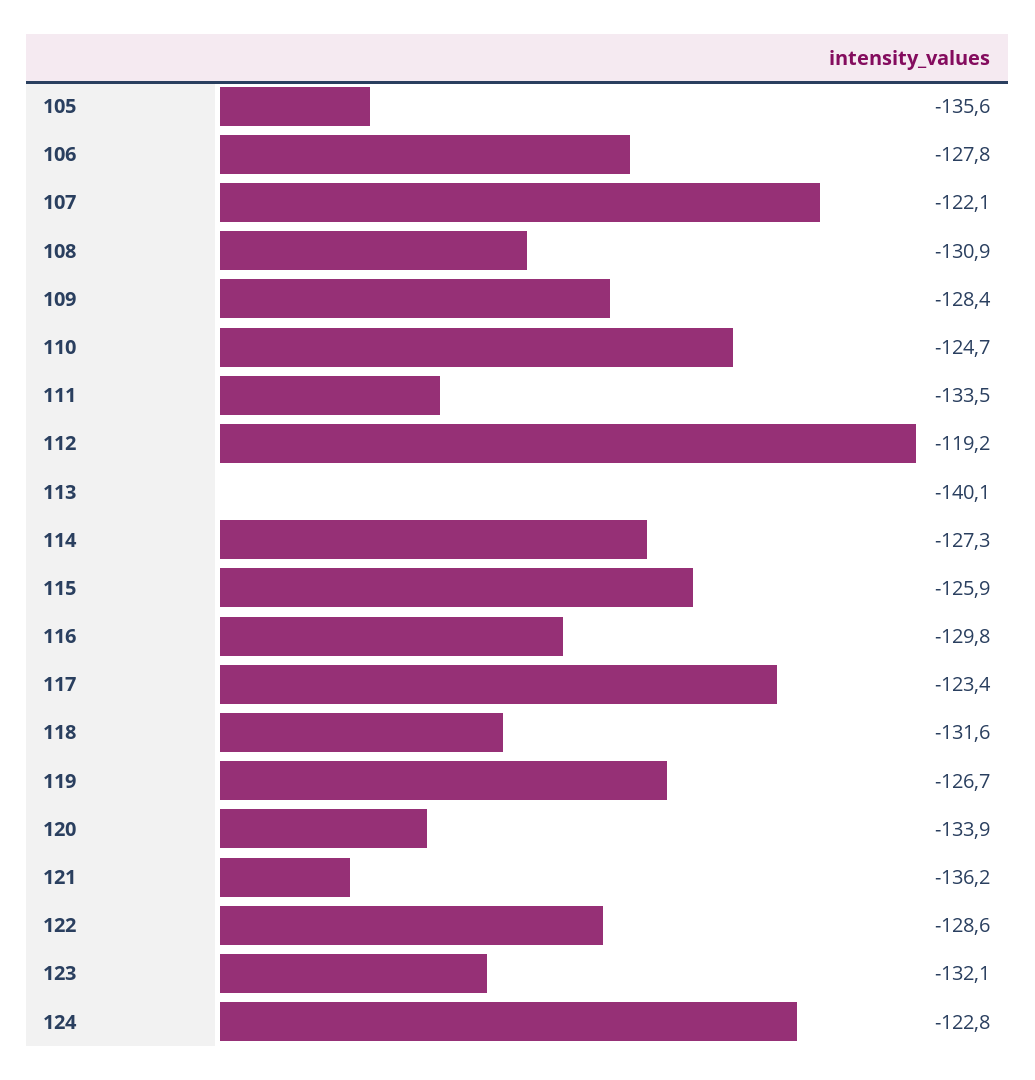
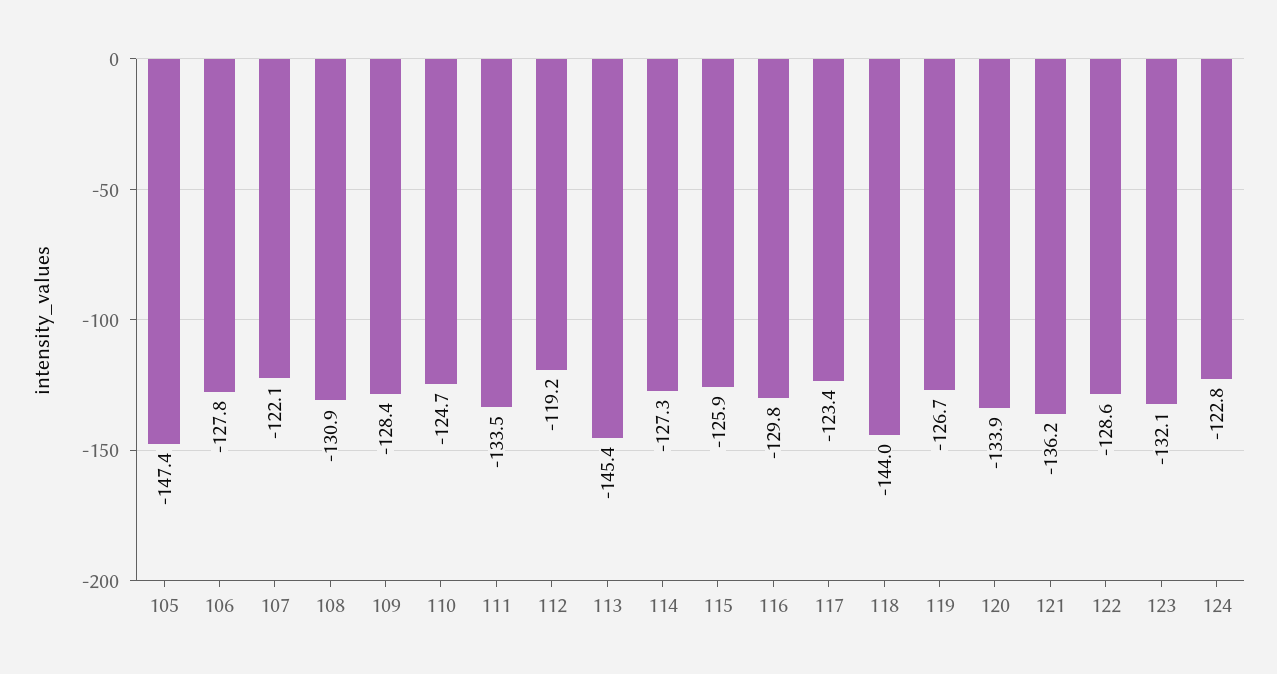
  {
-   "105": -135.6,
+   "105": -147.4,
    "106": -127.8,
    "107": -122.1,
    "108": -130.9,
    "109": -128.4,
    "110": -124.7,
    "111": -133.5,
    "112": -119.2,
-   "113": -140.1,
+   "113": -145.4,
    "114": -127.3,
    "115": -125.9,
    "116": -129.8,
    "117": -123.4,
-   "118": -131.6,
+   "118": -144,
    "119": -126.7,
    "120": -133.9,
    "121": -136.2,
    "122": -128.6,
    "123": -132.1,
    "124": -122.8
  }

